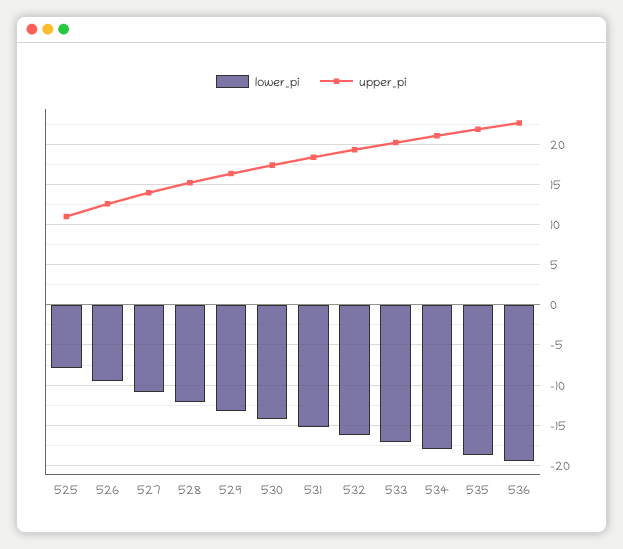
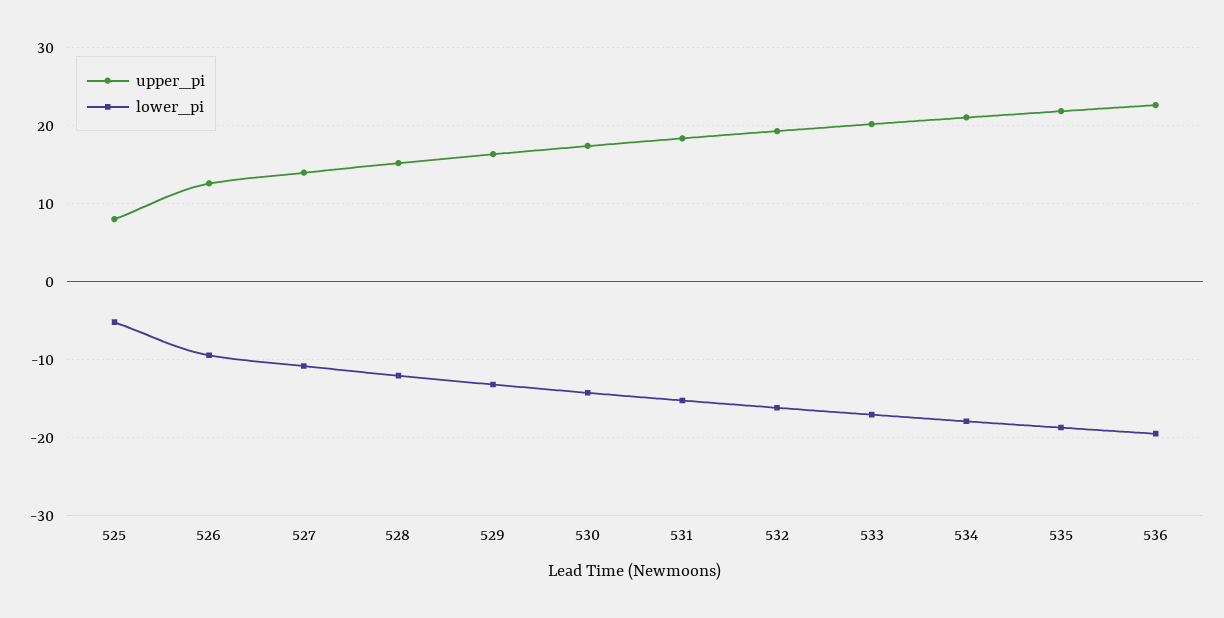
  {
    "lower_pi": {
-     "525": -8,
+     "525": -5,
      "526": -9,
      "527": -11,
      "528": -12,
      "529": -13,
      "530": -14,
      "531": -15,
      "532": -16,
      "533": -17,
      "534": -18,
      "535": -19,
      "536": -20
    },
    "upper_pi": {
-     "525": 11,
+     "525": 8,
      "526": 13,
      "527": 14,
      "528": 15,
      "529": 16,
      "530": 17,
      "531": 18,
      "532": 19,
      "533": 20,
      "534": 21,
      "535": 22,
      "536": 23
    }
  }

